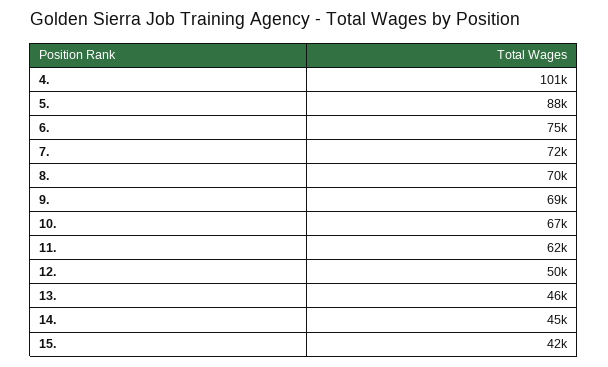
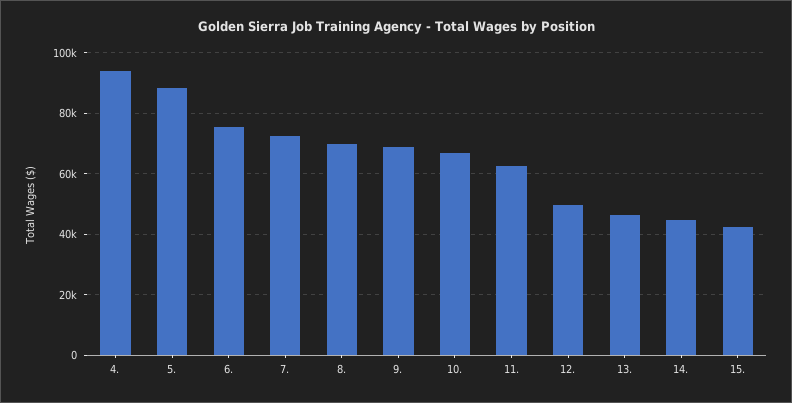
  {
-   "4.": 101000,
+   "4.": 94000,
    "5.": 88000,
    "6.": 75000,
    "7.": 72000,
    "8.": 70000,
    "9.": 69000,
    "10.": 67000,
    "11.": 62000,
    "12.": 50000,
    "13.": 46000,
    "14.": 45000,
    "15.": 42000
  }

